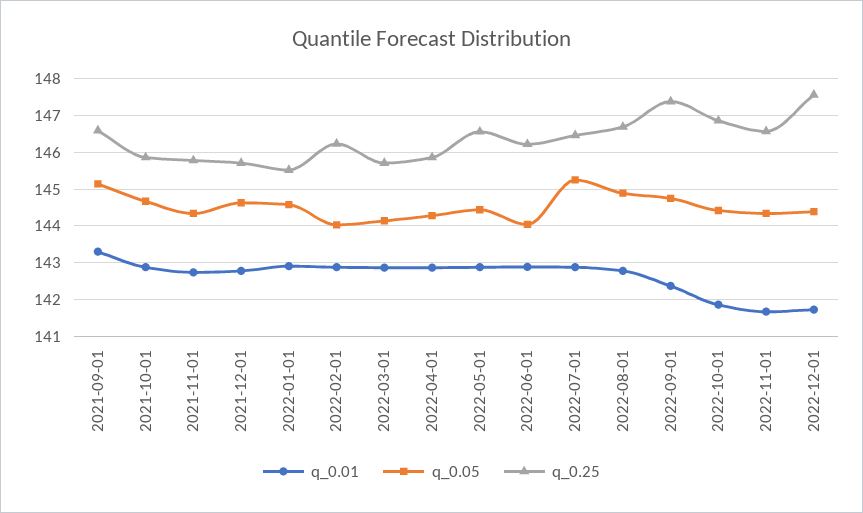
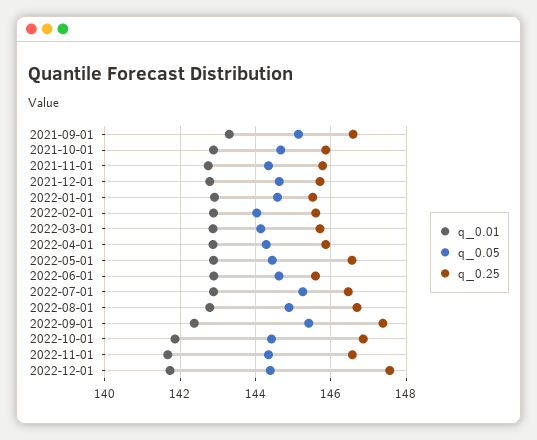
  {
    "q_0.01": {
      "2021-09-01": 143.4,
      "2021-10-01": 142.8,
      "2021-11-01": 142.8,
      "2021-12-01": 142.8,
      "2022-01-01": 143,
      "2022-02-01": 142.8,
      "2022-03-01": 142.8,
      "2022-04-01": 142.8,
      "2022-05-01": 142.8,
      "2022-06-01": 142.8,
      "2022-07-01": 142.8,
      "2022-08-01": 142.8,
      "2022-09-01": 142.4,
      "2022-10-01": 141.8,
      "2022-11-01": 141.6,
      "2022-12-01": 141.8
    },
    "q_0.05": {
      "2021-09-01": 145.2,
      "2021-10-01": 144.6,
      "2021-11-01": 144.4,
      "2021-12-01": 144.6,
      "2022-01-01": 144.6,
      "2022-02-01": 144,
      "2022-03-01": 144.2,
      "2022-04-01": 144.2,
      "2022-05-01": 144.4,
-     "2022-06-01": 144,
+     "2022-06-01": 144.6,
      "2022-07-01": 145.2,
      "2022-08-01": 144.8,
-     "2022-09-01": 144.8,
+     "2022-09-01": 145.4,
      "2022-10-01": 144.4,
      "2022-11-01": 144.4,
      "2022-12-01": 144.4
    },
    "q_0.25": {
      "2021-09-01": 146.6,
      "2021-10-01": 145.8,
      "2021-11-01": 145.8,
      "2021-12-01": 145.8,
      "2022-01-01": 145.6,
-     "2022-02-01": 146.2,
+     "2022-02-01": 145.6,
      "2022-03-01": 145.8,
      "2022-04-01": 145.8,
      "2022-05-01": 146.6,
-     "2022-06-01": 146.2,
+     "2022-06-01": 145.6,
      "2022-07-01": 146.4,
      "2022-08-01": 146.6,
      "2022-09-01": 147.4,
      "2022-10-01": 146.8,
      "2022-11-01": 146.6,
      "2022-12-01": 147.6
    }
  }

